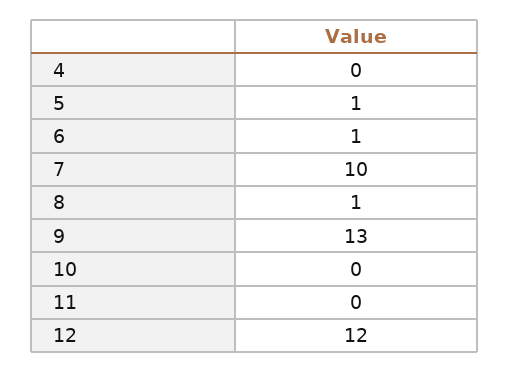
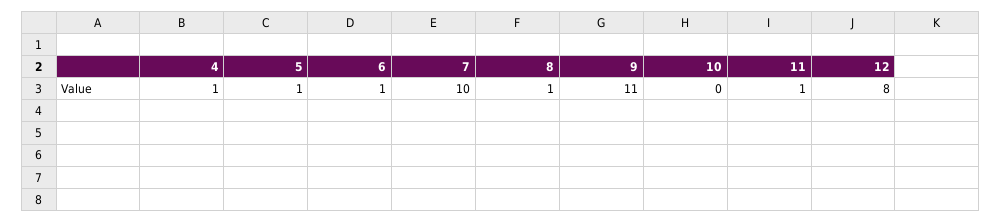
  {
-   "4": 0,
+   "4": 1,
    "5": 1,
    "6": 1,
    "7": 10,
    "8": 1,
-   "9": 13,
+   "9": 11,
    "10": 0,
-   "11": 0,
+   "11": 1,
-   "12": 12
+   "12": 8
  }

